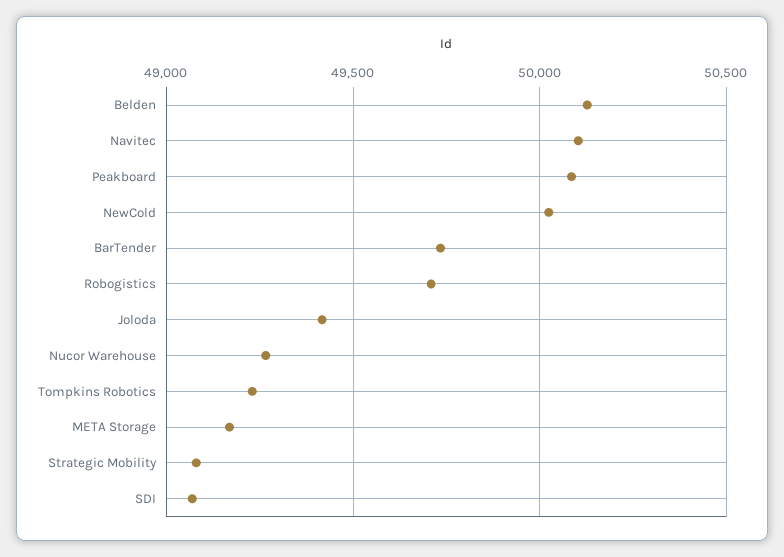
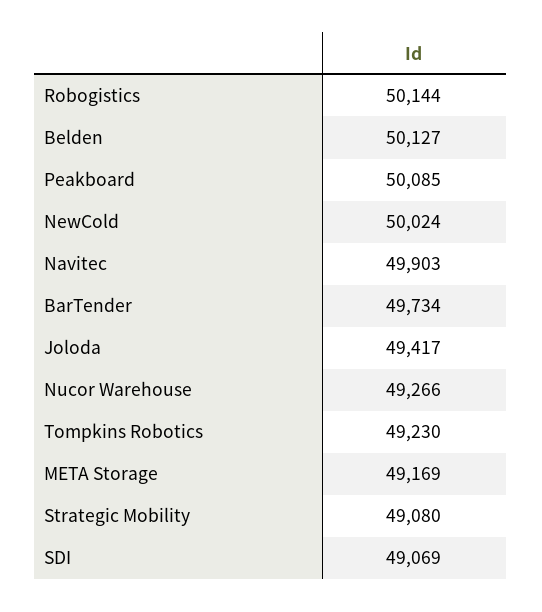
  {
    "Belden": 50127,
-   "Navitec": 50100,
+   "Navitec": 49903,
    "Peakboard": 50085,
    "NewCold": 50024,
    "BarTender": 49734,
-   "Robogistics": 49700,
+   "Robogistics": 50144,
    "Joloda": 49417,
    "Nucor Warehouse": 49266,
    "Tompkins Robotics": 49230,
    "META Storage": 49169,
    "Strategic Mobility": 49080,
    "SDI": 49069
  }

